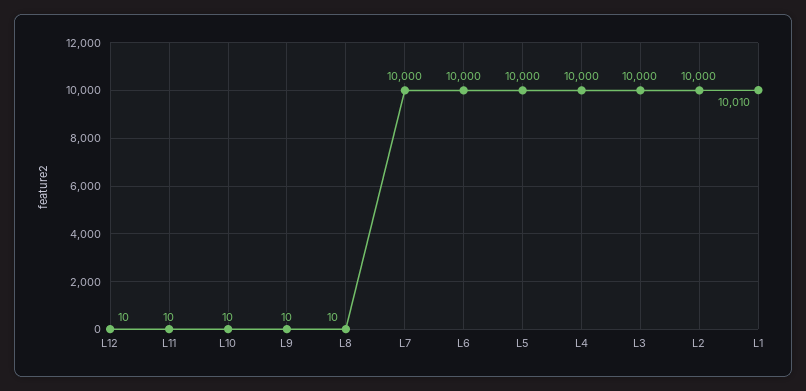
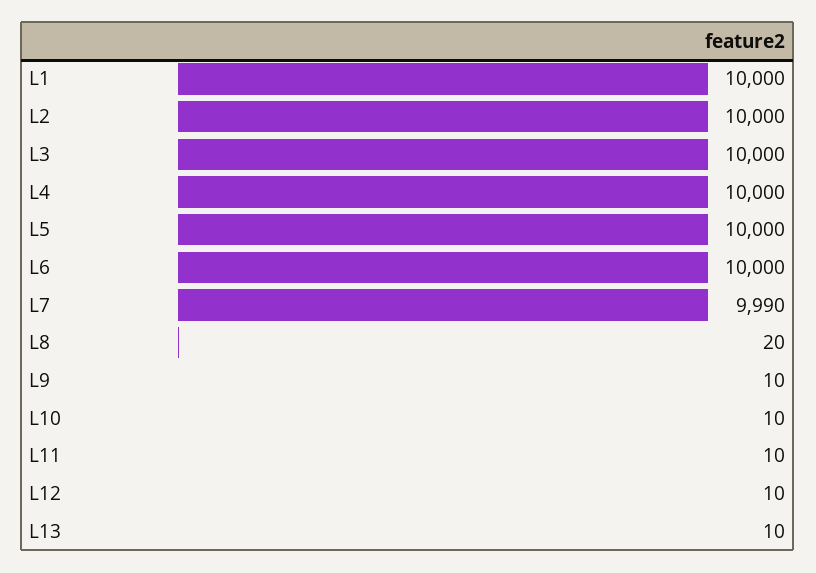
  {
    "L12": 10,
    "L11": 10,
    "L10": 10,
    "L9": 10,
-   "L8": 10,
+   "L8": 20,
-   "L7": 10000,
+   "L7": 9990,
    "L6": 10000,
    "L5": 10000,
    "L4": 10000,
    "L3": 10000,
    "L2": 10000,
-   "L1": 10010
+   "L1": 10000,
+   "L13": 10
  }

